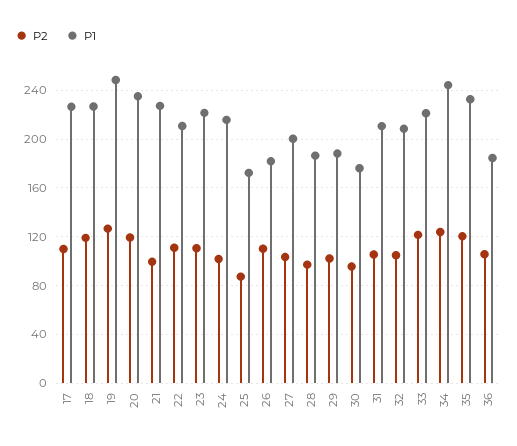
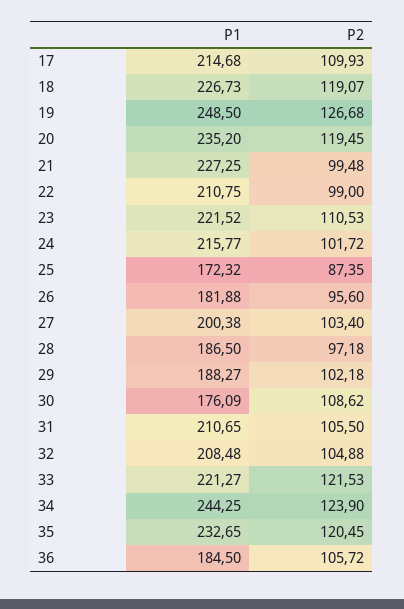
  {
    "P2": {
      "17": 109.93,
      "18": 119.07,
      "19": 126.68,
      "20": 119.45,
      "21": 99.48,
-     "22": 110,
+     "22": 99,
      "23": 110.53,
      "24": 101.72,
      "25": 87.35,
-     "26": 110,
+     "26": 95.6,
      "27": 103.4,
      "28": 97.18,
      "29": 102.18,
-     "30": 95,
+     "30": 108.62,
      "31": 105.5,
      "32": 104.88,
      "33": 121.53,
      "34": 123.9,
      "35": 120.45,
      "36": 105.72
    },
    "P1": {
-     "17": 225,
+     "17": 214.68,
      "18": 226.73,
      "19": 248.5,
      "20": 235.2,
      "21": 227.25,
      "22": 210.75,
      "23": 221.52,
      "24": 215.77,
      "25": 172.32,
      "26": 181.88,
      "27": 200.38,
      "28": 186.5,
      "29": 188.27,
      "30": 176.09,
      "31": 210.65,
      "32": 208.48,
      "33": 221.27,
      "34": 244.25,
      "35": 232.65,
      "36": 184.5
    }
  }

